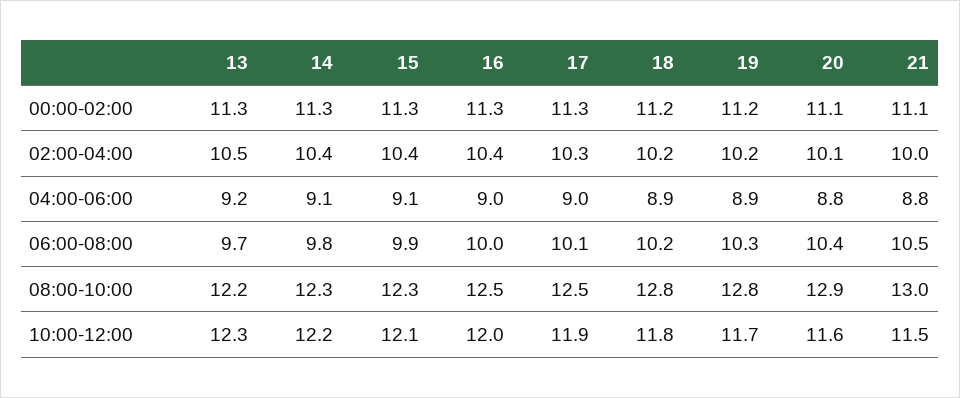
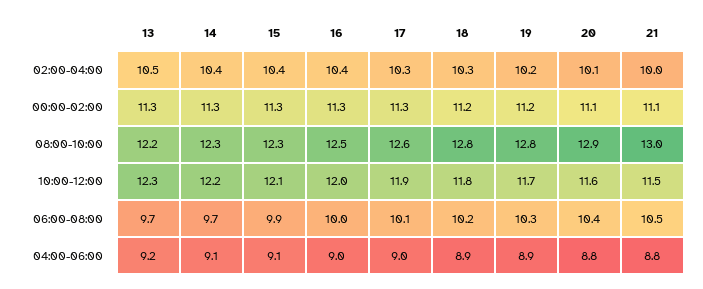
  {
    "13": {
      "00:00-02:00": 11.3,
      "02:00-04:00": 10.5,
      "04:00-06:00": 9.2,
      "06:00-08:00": 9.7,
      "08:00-10:00": 12.2,
      "10:00-12:00": 12.3
    },
    "14": {
      "00:00-02:00": 11.3,
      "02:00-04:00": 10.4,
      "04:00-06:00": 9.1,
-     "06:00-08:00": 9.8,
+     "06:00-08:00": 9.7,
      "08:00-10:00": 12.3,
      "10:00-12:00": 12.2
    },
    "15": {
      "00:00-02:00": 11.3,
      "02:00-04:00": 10.4,
      "04:00-06:00": 9.1,
      "06:00-08:00": 9.9,
      "08:00-10:00": 12.3,
      "10:00-12:00": 12.1
    },
    "16": {
      "00:00-02:00": 11.3,
      "02:00-04:00": 10.4,
      "04:00-06:00": 9,
      "06:00-08:00": 10,
      "08:00-10:00": 12.5,
      "10:00-12:00": 12
    },
    "17": {
      "00:00-02:00": 11.3,
      "02:00-04:00": 10.3,
      "04:00-06:00": 9,
      "06:00-08:00": 10.1,
-     "08:00-10:00": 12.5,
+     "08:00-10:00": 12.6,
      "10:00-12:00": 11.9
    },
    "18": {
      "00:00-02:00": 11.2,
-     "02:00-04:00": 10.2,
+     "02:00-04:00": 10.3,
      "04:00-06:00": 8.9,
      "06:00-08:00": 10.2,
      "08:00-10:00": 12.8,
      "10:00-12:00": 11.8
    },
    "19": {
      "00:00-02:00": 11.2,
      "02:00-04:00": 10.2,
      "04:00-06:00": 8.9,
      "06:00-08:00": 10.3,
      "08:00-10:00": 12.8,
      "10:00-12:00": 11.7
    },
    "20": {
      "00:00-02:00": 11.1,
      "02:00-04:00": 10.1,
      "04:00-06:00": 8.8,
      "06:00-08:00": 10.4,
      "08:00-10:00": 12.9,
      "10:00-12:00": 11.6
    },
    "21": {
      "00:00-02:00": 11.1,
      "02:00-04:00": 10,
      "04:00-06:00": 8.8,
      "06:00-08:00": 10.5,
      "08:00-10:00": 13,
      "10:00-12:00": 11.5
    }
  }

